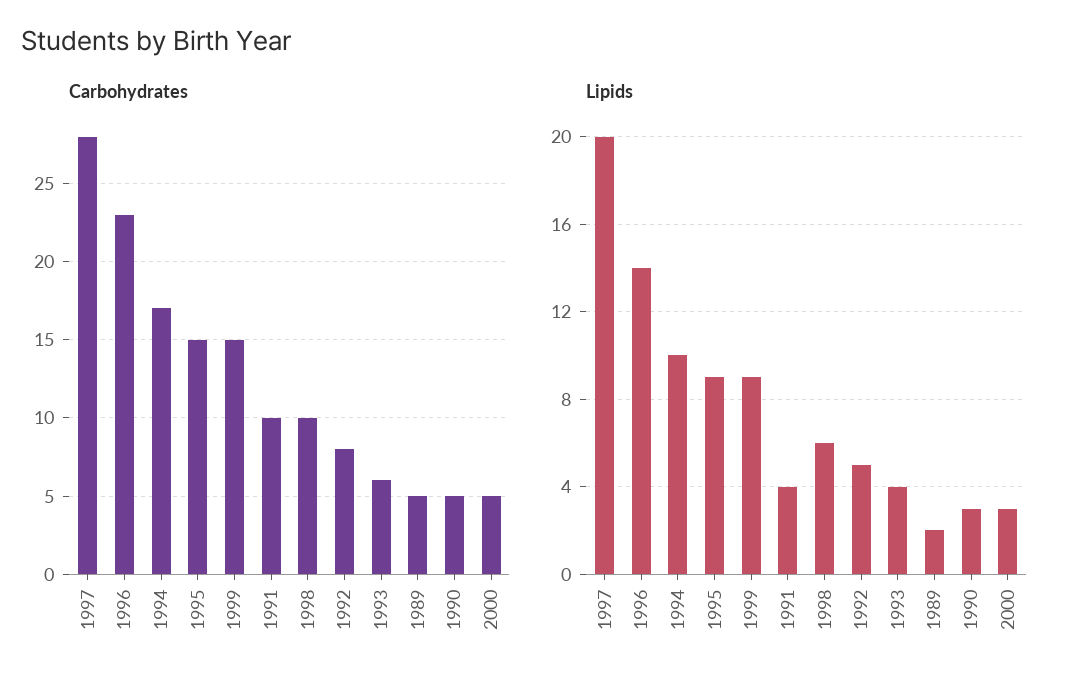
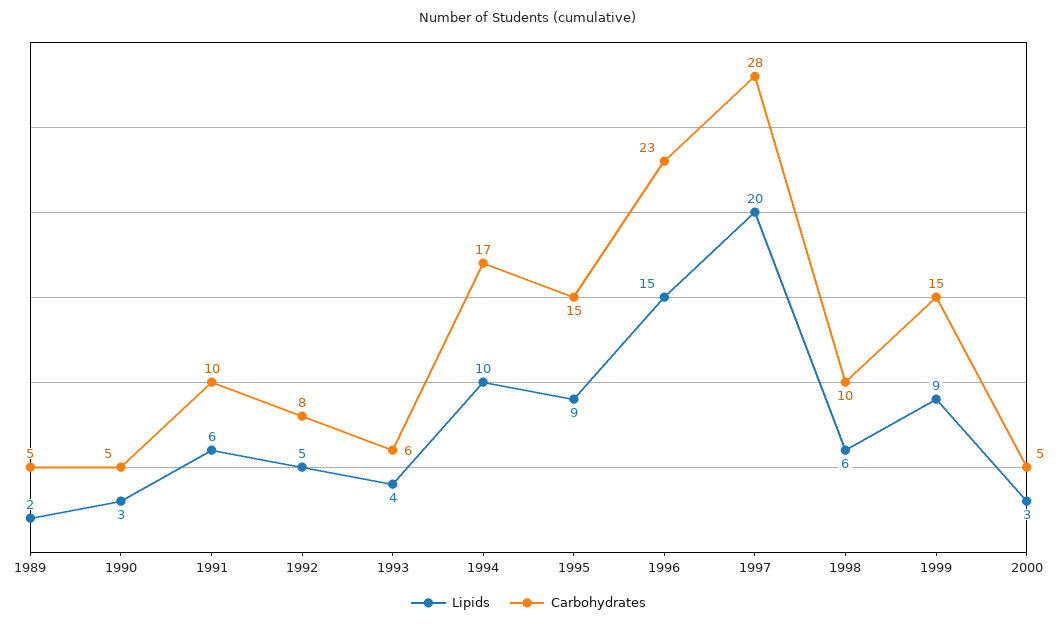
  {
    "Carbohydrates": {
      "1997": 28,
      "1996": 23,
      "1994": 17,
      "1995": 15,
      "1999": 15,
      "1991": 10,
      "1998": 10,
      "1992": 8,
      "1993": 6,
      "1989": 5,
      "1990": 5,
      "2000": 5
    },
    "Lipids": {
      "1997": 20,
-     "1996": 14,
+     "1996": 15,
      "1994": 10,
      "1995": 9,
      "1999": 9,
-     "1991": 4,
+     "1991": 6,
      "1998": 6,
      "1992": 5,
      "1993": 4,
      "1989": 2,
      "1990": 3,
      "2000": 3
    }
  }

